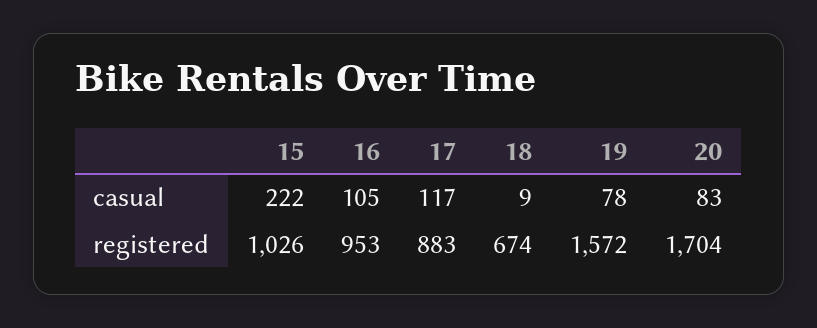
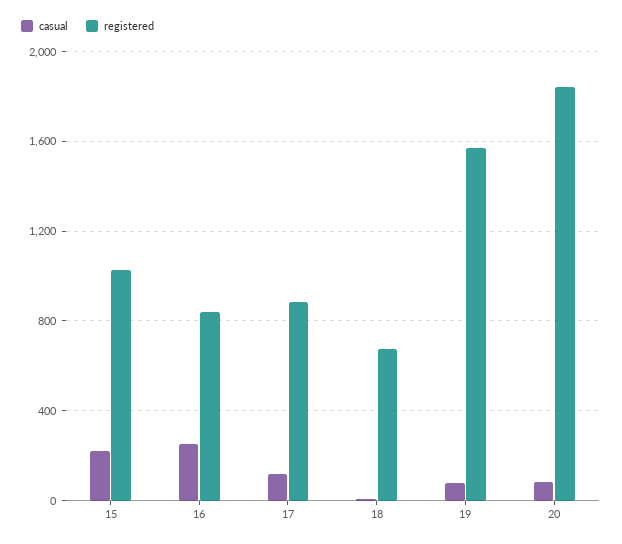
  {
    "casual": {
      "15": 222,
-     "16": 105,
+     "16": 250,
      "17": 117,
      "18": 9,
      "19": 78,
      "20": 83
    },
    "registered": {
      "15": 1026,
-     "16": 953,
+     "16": 850,
      "17": 883,
      "18": 674,
      "19": 1572,
-     "20": 1704
+     "20": 1850
    }
  }

